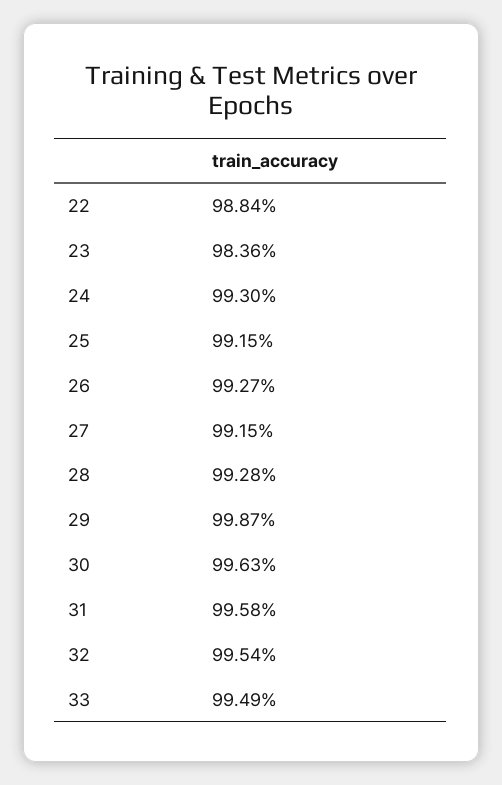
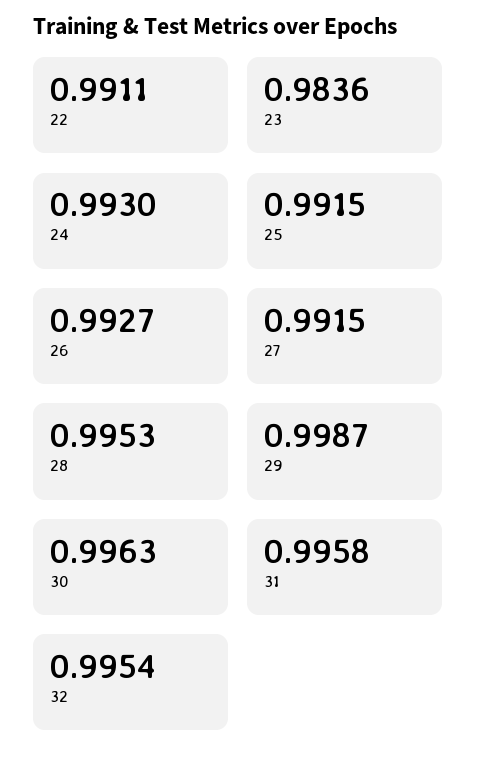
  {
-   "22": 0.9884,
+   "22": 0.9911,
    "23": 0.9836,
    "24": 0.993,
    "25": 0.9915,
    "26": 0.9927,
    "27": 0.9915,
-   "28": 0.9928,
+   "28": 0.9953,
    "29": 0.9987,
    "30": 0.9963,
    "31": 0.9958,
-   "32": 0.9954,
+   "32": 0.9954
-   "33": 0.9949
  }

